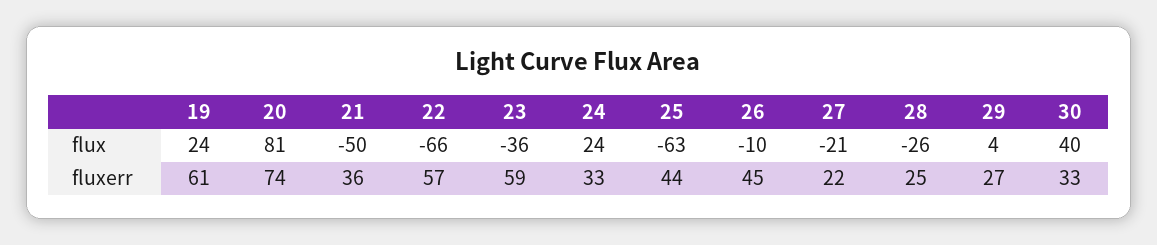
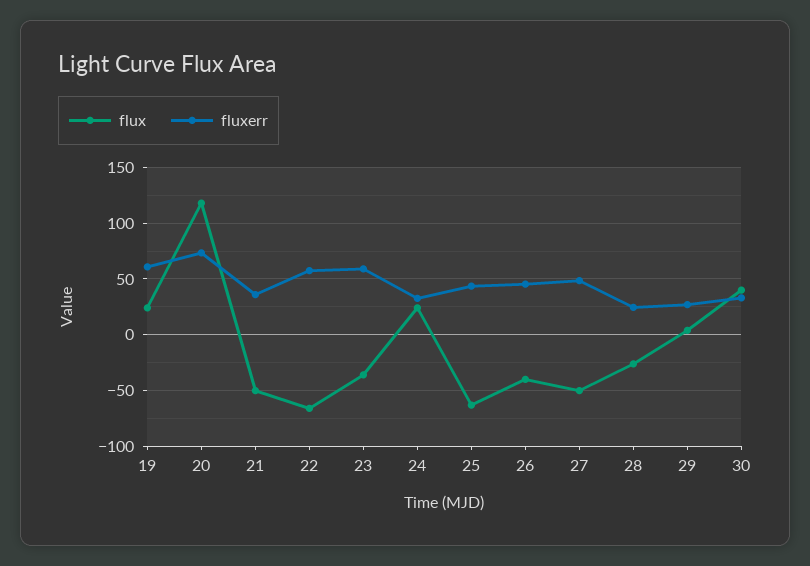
  {
    "flux": {
      "19": 24,
-     "20": 81,
+     "20": 120,
      "21": -50,
      "22": -66,
      "23": -36,
      "24": 24,
      "25": -63,
-     "26": -10,
+     "26": -40,
-     "27": -21,
+     "27": -50,
      "28": -26,
      "29": 4,
      "30": 40
    },
    "fluxerr": {
      "19": 61,
      "20": 74,
      "21": 36,
      "22": 57,
      "23": 59,
      "24": 33,
      "25": 44,
      "26": 45,
-     "27": 22,
+     "27": 50,
      "28": 25,
      "29": 27,
      "30": 33
    }
  }

